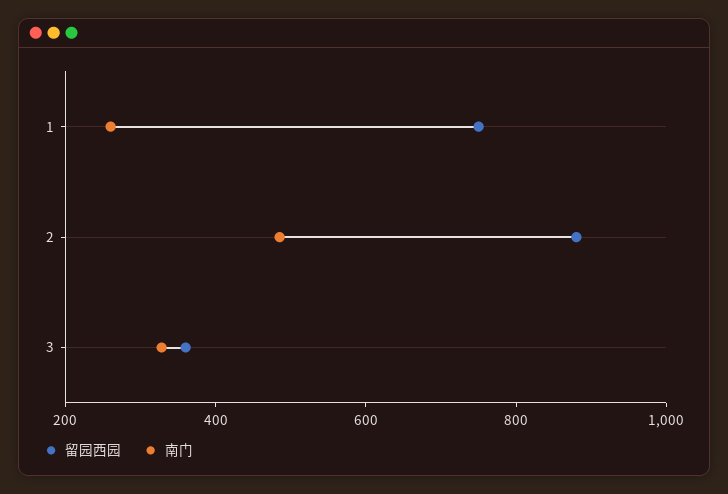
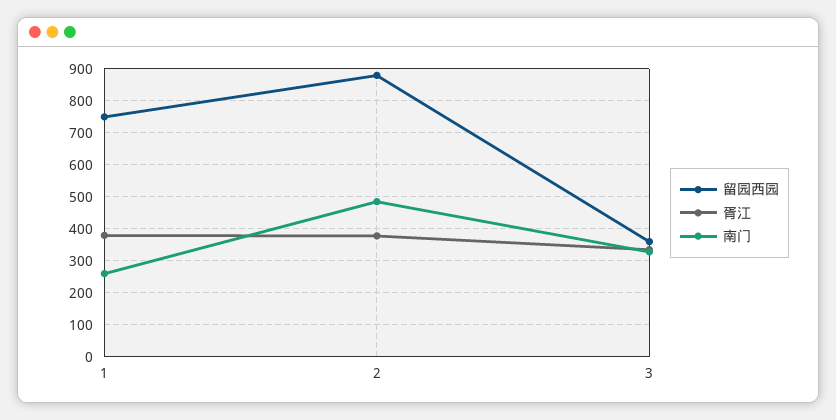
  {
    "留园西园": {
      "1": 760,
      "2": 880,
      "3": 360
    },
    "南门": {
      "1": 260,
      "2": 480,
      "3": 320
-   }
+   },
+   "胥江": {
+     "1": 380,
+     "2": 380,
+     "3": 340
+   }
  }

